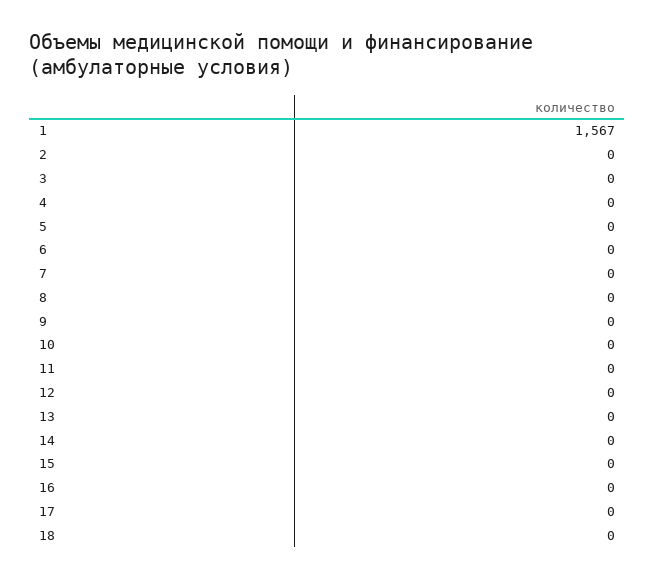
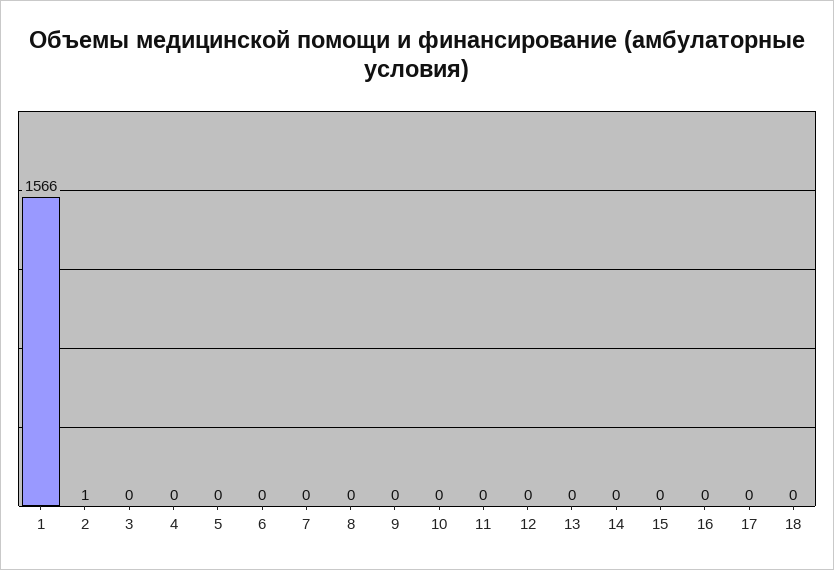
  {
-   "1": 1567,
+   "1": 1566,
-   "2": 0,
+   "2": 1,
    "3": 0,
    "4": 0,
    "5": 0,
    "6": 0,
    "7": 0,
    "8": 0,
    "9": 0,
    "10": 0,
    "11": 0,
    "12": 0,
    "13": 0,
    "14": 0,
    "15": 0,
    "16": 0,
    "17": 0,
    "18": 0
  }

